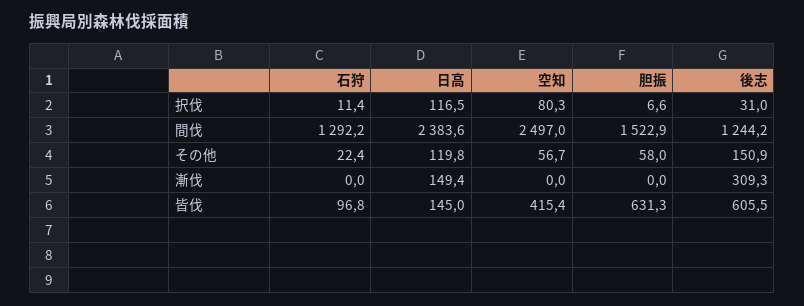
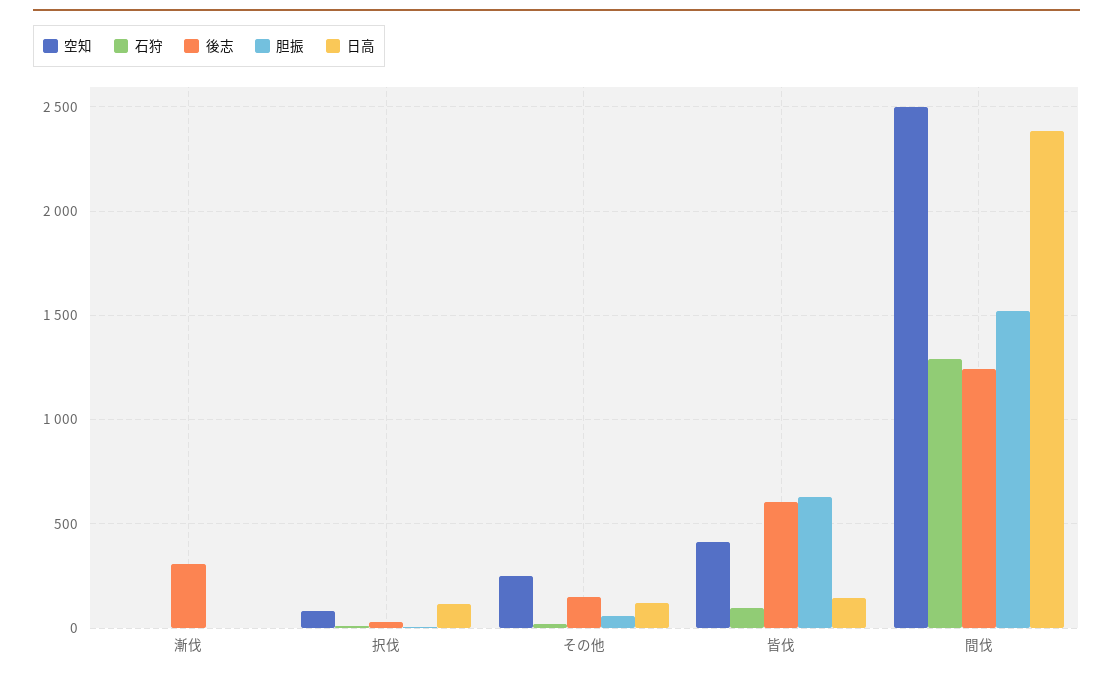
  {
    "石狩": {
      "択伐": 11.4,
      "間伐": 1292.2,
      "その他": 22.4,
      "漸伐": 0,
      "皆伐": 96.8
    },
    "日高": {
      "択伐": 116.5,
      "間伐": 2383.6,
      "その他": 119.8,
-     "漸伐": 149.4,
+     "漸伐": 0,
      "皆伐": 145
    },
    "空知": {
      "択伐": 80.3,
      "間伐": 2497,
-     "その他": 56.7,
+     "その他": 250,
      "漸伐": 0,
      "皆伐": 415.4
    },
    "胆振": {
      "択伐": 6.6,
      "間伐": 1522.9,
      "その他": 58,
      "漸伐": 0,
      "皆伐": 631.3
    },
    "後志": {
      "択伐": 31,
      "間伐": 1244.2,
      "その他": 150.9,
      "漸伐": 309.3,
      "皆伐": 605.5
    }
  }

